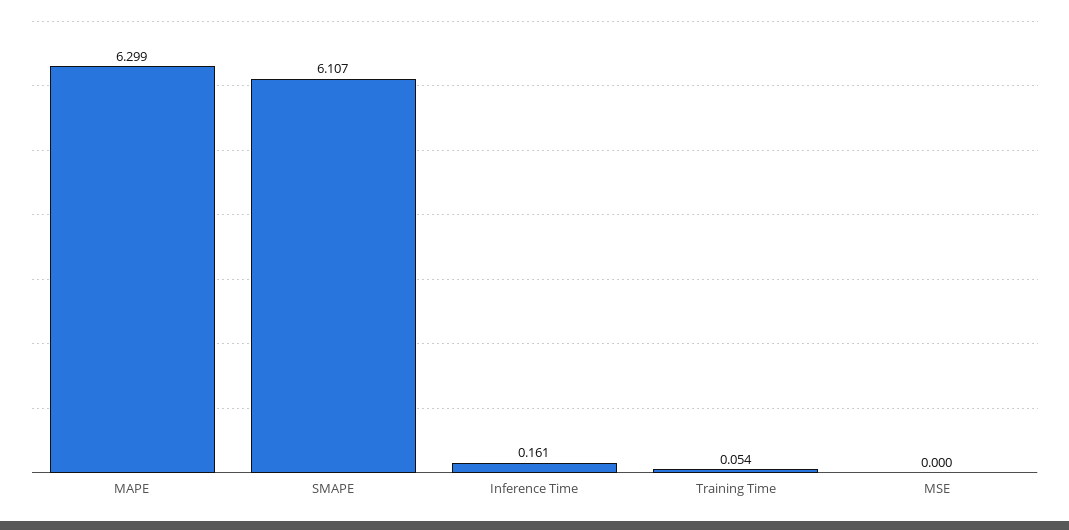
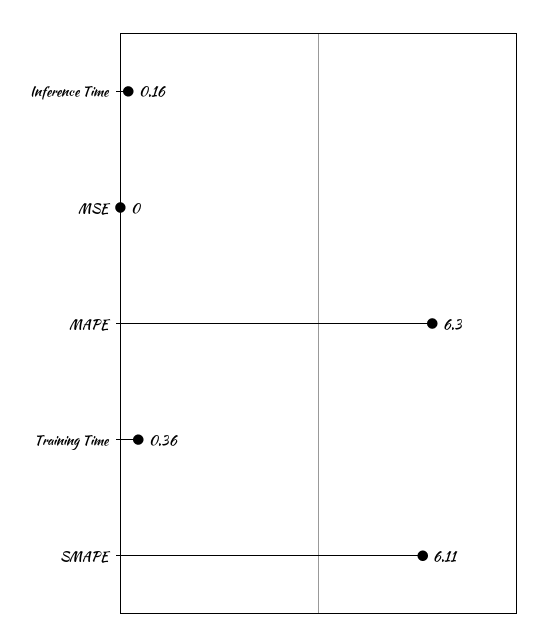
  {
    "MAPE": 6.299,
    "SMAPE": 6.107,
    "Inference Time": 0.161,
-   "Training Time": 0.054,
+   "Training Time": 0.36,
    "MSE": 0
  }

